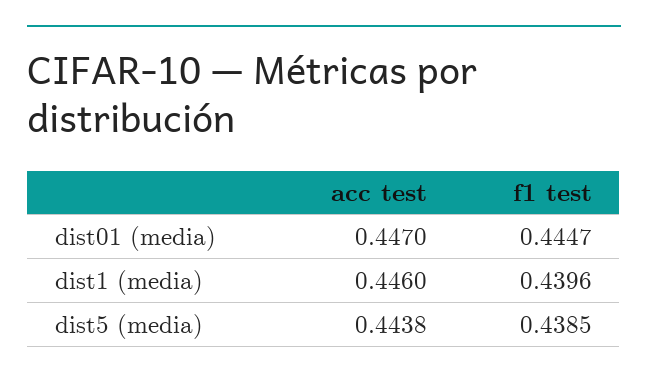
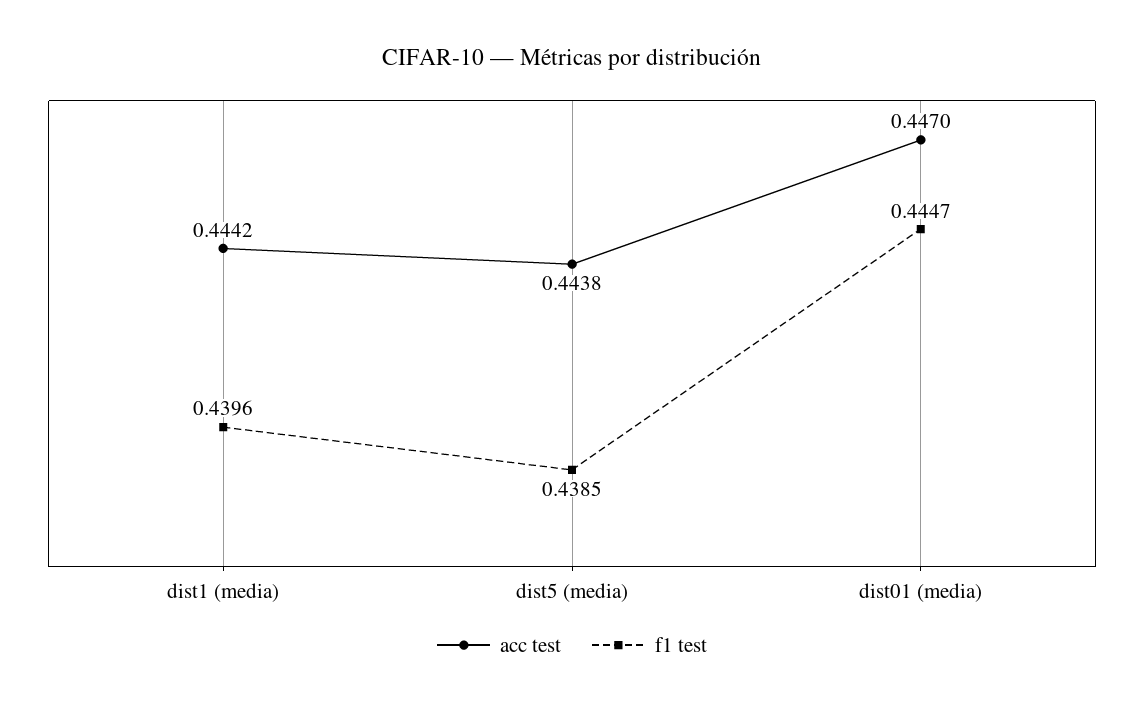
  {
    "acc test": {
      "dist01 (media)": 0.447,
-     "dist1 (media)": 0.446,
+     "dist1 (media)": 0.4442,
      "dist5 (media)": 0.4438
    },
    "f1 test": {
      "dist01 (media)": 0.4447,
      "dist1 (media)": 0.4396,
      "dist5 (media)": 0.4385
    }
  }

